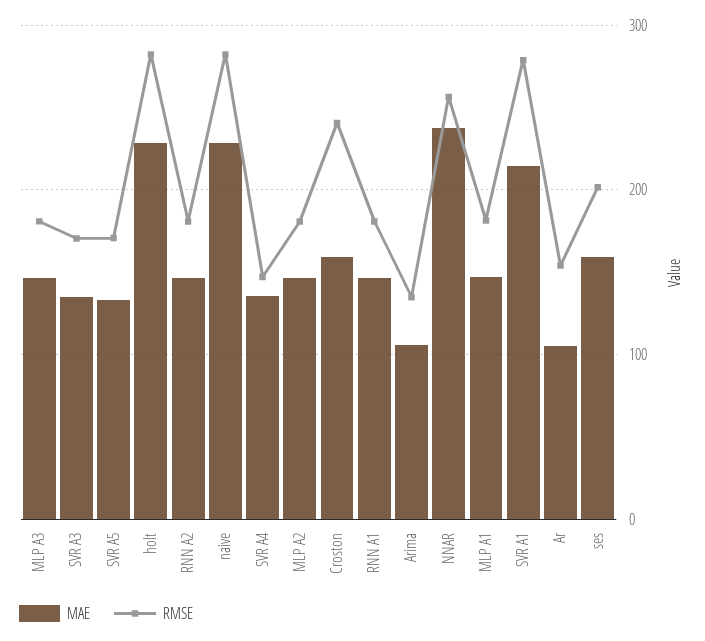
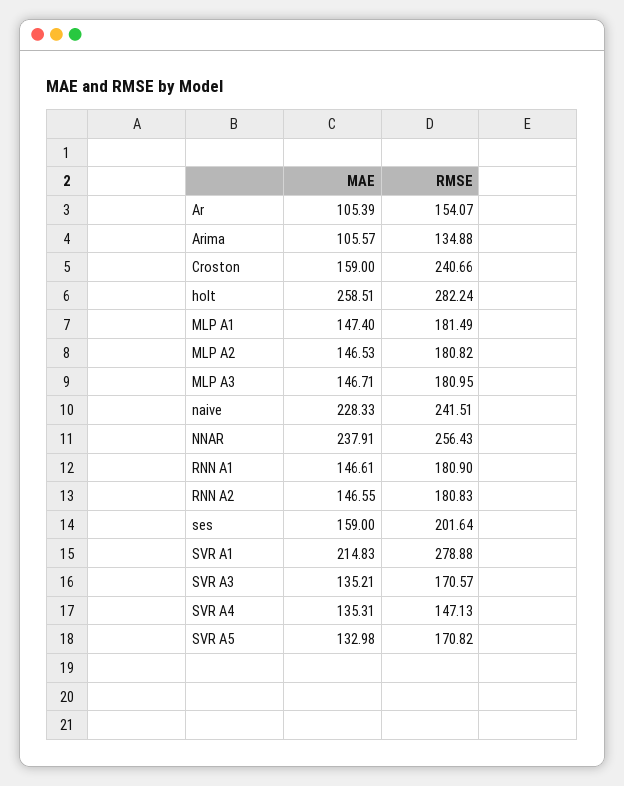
  {
    "MAE": {
      "MLP A3": 146.71,
      "SVR A3": 135.21,
      "SVR A5": 132.98,
-     "holt": 230,
+     "holt": 258.51,
      "RNN A2": 146.55,
      "naive": 228.33,
      "SVR A4": 135.31,
      "MLP A2": 146.53,
      "Croston": 159,
      "RNN A1": 146.61,
      "Arima": 105.57,
      "NNAR": 237.91,
      "MLP A1": 147.4,
      "SVR A1": 214.83,
      "Ar": 105.39,
      "ses": 159
    },
    "RMSE": {
      "MLP A3": 180.95,
      "SVR A3": 170.57,
      "SVR A5": 170.82,
      "holt": 282.24,
      "RNN A2": 180.83,
-     "naive": 280,
+     "naive": 241.51,
      "SVR A4": 147.13,
      "MLP A2": 180.82,
      "Croston": 240.66,
      "RNN A1": 180.9,
      "Arima": 134.88,
      "NNAR": 256.43,
      "MLP A1": 181.49,
      "SVR A1": 278.88,
      "Ar": 154.07,
      "ses": 201.64
    }
  }

